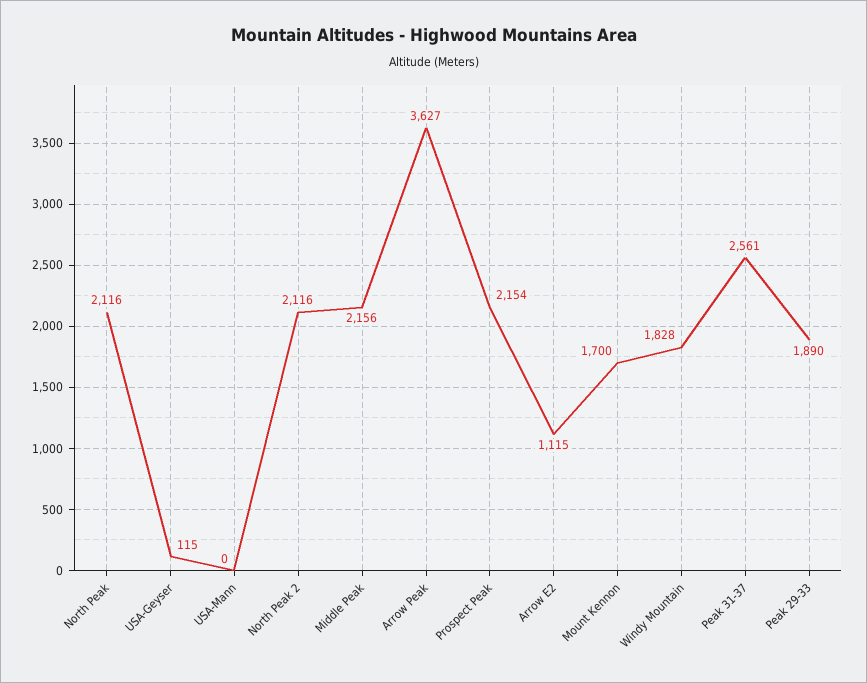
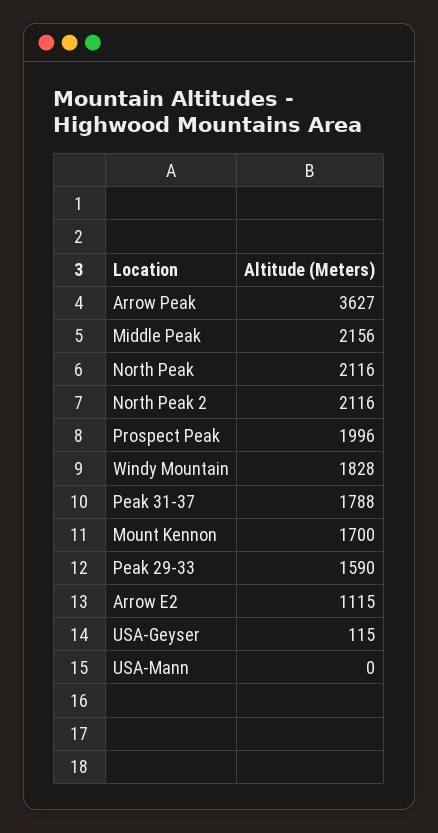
  {
    "North Peak": 2116,
    "USA-Geyser": 115,
    "USA-Mann": 0,
    "North Peak 2": 2116,
    "Middle Peak": 2156,
    "Arrow Peak": 3627,
-   "Prospect Peak": 2154,
+   "Prospect Peak": 1996,
    "Arrow E2": 1115,
    "Mount Kennon": 1700,
    "Windy Mountain": 1828,
-   "Peak 31-37": 2561,
+   "Peak 31-37": 1788,
-   "Peak 29-33": 1890
+   "Peak 29-33": 1590
  }

